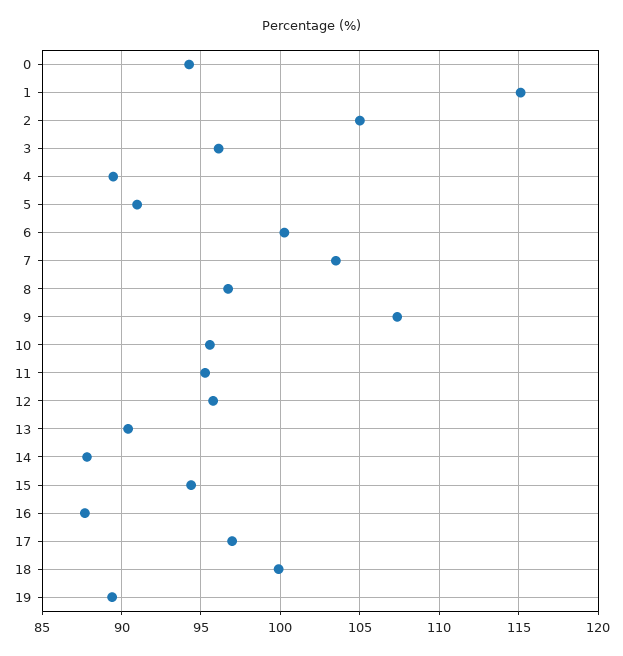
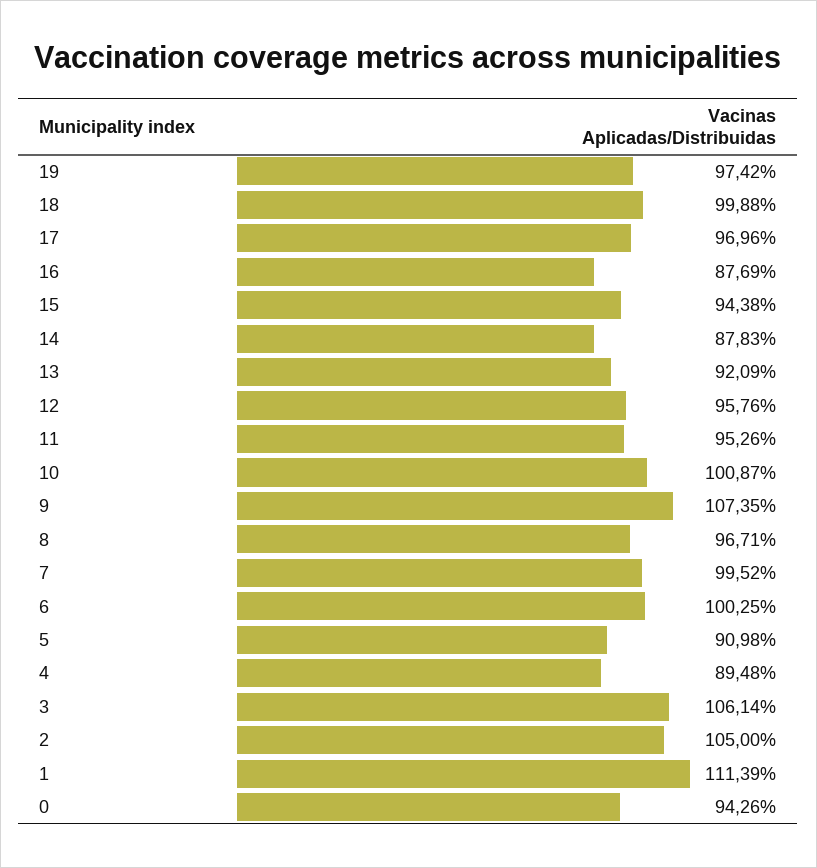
  {
    "0": 94.26,
-   "1": 115,
+   "1": 111.39,
    "2": 105,
-   "3": 96,
+   "3": 106.14,
    "4": 89.48,
    "5": 90.98,
    "6": 100.25,
-   "7": 103.5,
+   "7": 99.52,
    "8": 96.71,
    "9": 107.35,
-   "10": 95.5,
+   "10": 100.87,
    "11": 95.26,
    "12": 95.76,
-   "13": 90.5,
+   "13": 92.09,
    "14": 87.83,
    "15": 94.38,
    "16": 87.69,
    "17": 96.96,
    "18": 99.88,
-   "19": 89.5
+   "19": 97.42
  }

